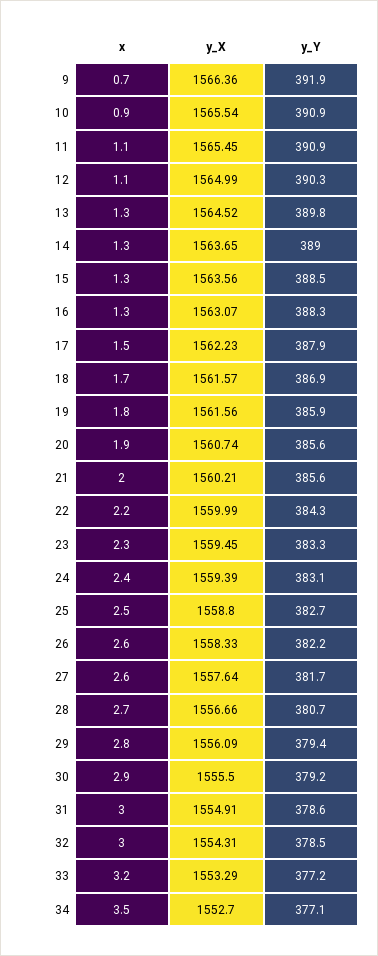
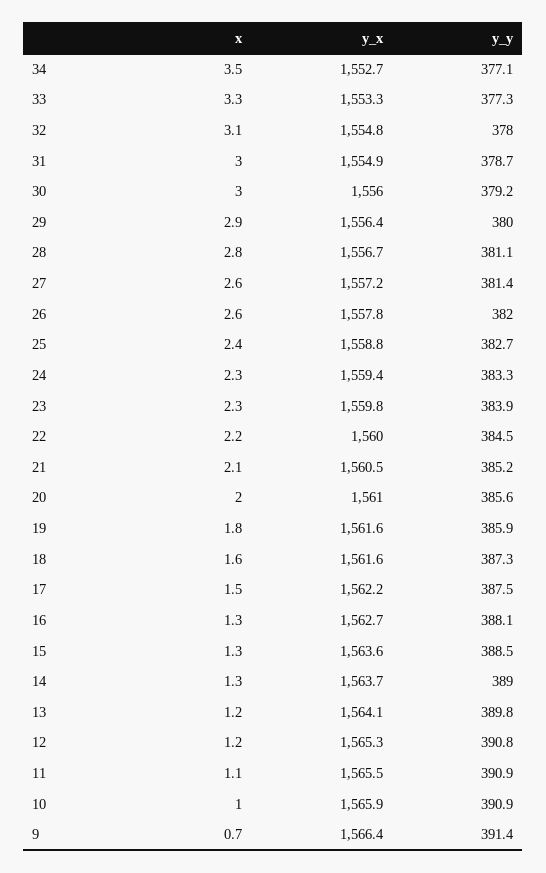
  {
    "x": {
      "9": 0.7,
-     "10": 0.9,
+     "10": 1,
      "11": 1.1,
-     "12": 1.1,
+     "12": 1.2,
-     "13": 1.3,
+     "13": 1.2,
      "14": 1.3,
      "15": 1.3,
      "16": 1.3,
      "17": 1.5,
-     "18": 1.7,
+     "18": 1.6,
      "19": 1.8,
-     "20": 1.9,
+     "20": 2,
-     "21": 2,
+     "21": 2.1,
      "22": 2.2,
      "23": 2.3,
-     "24": 2.4,
+     "24": 2.3,
-     "25": 2.5,
+     "25": 2.4,
      "26": 2.6,
      "27": 2.6,
-     "28": 2.7,
+     "28": 2.8,
-     "29": 2.8,
+     "29": 2.9,
-     "30": 2.9,
+     "30": 3,
      "31": 3,
-     "32": 3,
+     "32": 3.1,
-     "33": 3.2,
+     "33": 3.3,
      "34": 3.5
    },
    "y_X": {
      "9": 1566.36,
-     "10": 1565.54,
+     "10": 1565.9,
      "11": 1565.45,
-     "12": 1564.99,
+     "12": 1565.3,
-     "13": 1564.52,
+     "13": 1564.1,
      "14": 1563.65,
      "15": 1563.56,
-     "16": 1563.07,
+     "16": 1562.7,
      "17": 1562.23,
      "18": 1561.57,
      "19": 1561.56,
-     "20": 1560.74,
+     "20": 1561,
-     "21": 1560.21,
+     "21": 1560.5,
      "22": 1559.99,
-     "23": 1559.45,
+     "23": 1559.8,
      "24": 1559.39,
      "25": 1558.8,
-     "26": 1558.33,
+     "26": 1557.8,
-     "27": 1557.64,
+     "27": 1557.2,
      "28": 1556.66,
-     "29": 1556.09,
+     "29": 1556.4,
-     "30": 1555.5,
+     "30": 1556,
      "31": 1554.91,
-     "32": 1554.31,
+     "32": 1554.8,
      "33": 1553.29,
      "34": 1552.7
    },
    "y_Y": {
-     "9": 391.9,
+     "9": 391.4,
      "10": 390.9,
      "11": 390.9,
-     "12": 390.3,
+     "12": 390.8,
      "13": 389.8,
      "14": 389,
      "15": 388.5,
-     "16": 388.3,
+     "16": 388.1,
-     "17": 387.9,
+     "17": 387.5,
-     "18": 386.9,
+     "18": 387.3,
      "19": 385.9,
      "20": 385.6,
-     "21": 385.6,
+     "21": 385.2,
-     "22": 384.3,
+     "22": 384.5,
-     "23": 383.3,
+     "23": 383.9,
-     "24": 383.1,
+     "24": 383.3,
      "25": 382.7,
-     "26": 382.2,
+     "26": 382,
-     "27": 381.7,
+     "27": 381.4,
-     "28": 380.7,
+     "28": 381.1,
-     "29": 379.4,
+     "29": 380,
      "30": 379.2,
-     "31": 378.6,
+     "31": 378.7,
-     "32": 378.5,
+     "32": 378,
-     "33": 377.2,
+     "33": 377.3,
      "34": 377.1
    }
  }

